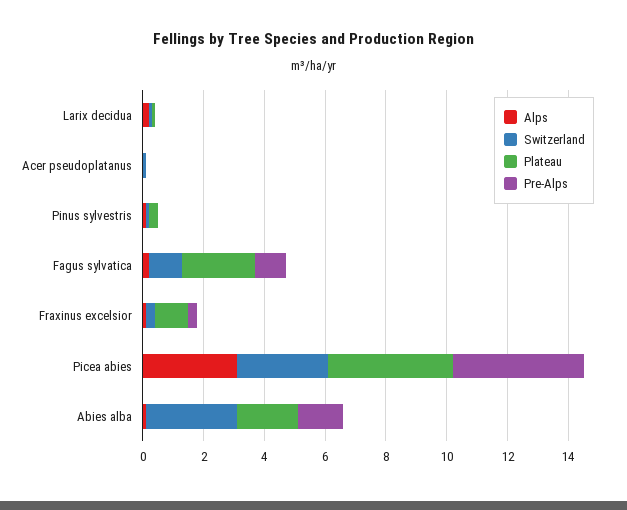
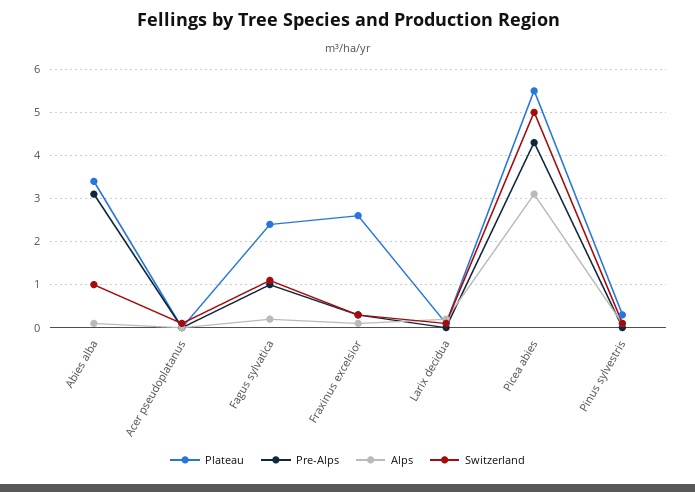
  {
    "Alps": {
      "Larix decidua": 0,
      "Acer pseudoplatanus": 0,
      "Pinus sylvestris": 0,
      "Fagus sylvatica": 0,
      "Fraxinus excelsior": 0,
      "Picea abies": 3,
      "Abies alba": 0
    },
    "Switzerland": {
      "Larix decidua": 0,
      "Acer pseudoplatanus": 0,
      "Pinus sylvestris": 0,
      "Fagus sylvatica": 1,
      "Fraxinus excelsior": 0.5,
-     "Picea abies": 3,
+     "Picea abies": 5,
-     "Abies alba": 3
+     "Abies alba": 1
    },
    "Plateau": {
      "Larix decidua": 0,
      "Acer pseudoplatanus": 0,
      "Pinus sylvestris": 0.5,
      "Fagus sylvatica": 2.5,
-     "Fraxinus excelsior": 1,
+     "Fraxinus excelsior": 2.5,
-     "Picea abies": 4,
+     "Picea abies": 5.5,
-     "Abies alba": 2
+     "Abies alba": 3.5
    },
    "Pre-Alps": {
      "Larix decidua": 0,
      "Acer pseudoplatanus": 0,
      "Pinus sylvestris": 0,
      "Fagus sylvatica": 1,
      "Fraxinus excelsior": 0.5,
      "Picea abies": 4.5,
-     "Abies alba": 1.5
+     "Abies alba": 3
    }
  }

